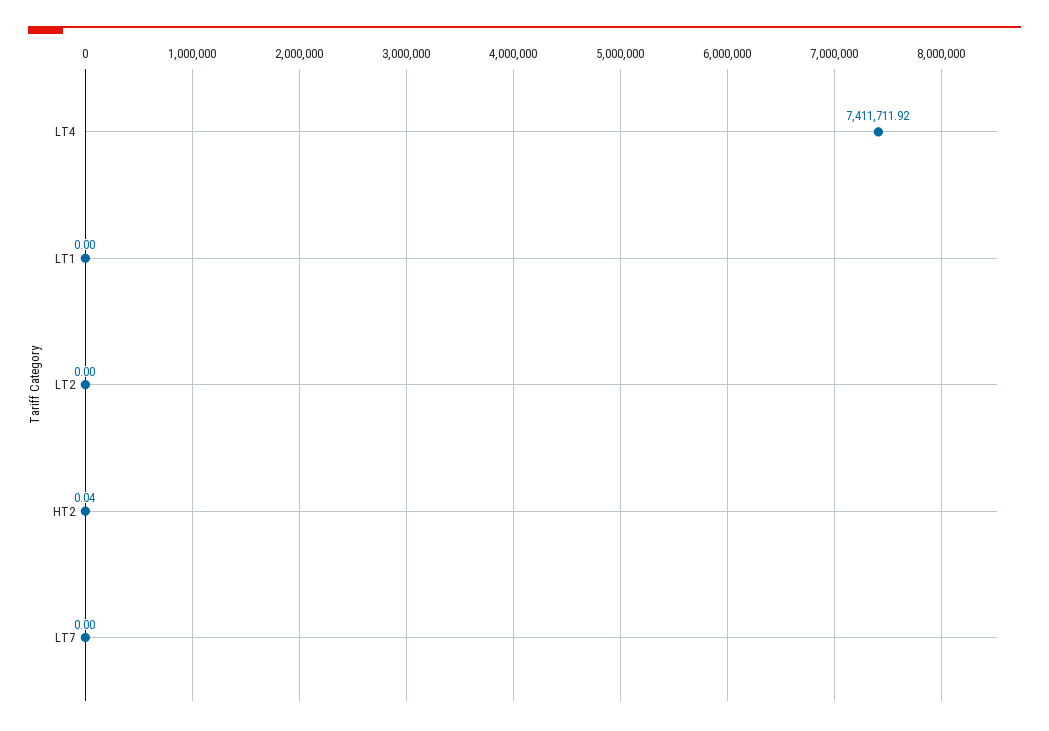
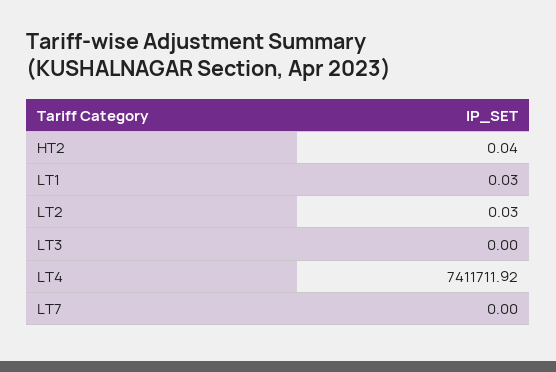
  {
    "LT4": 7411711.92,
-   "LT1": 0,
+   "LT1": 0.03,
-   "LT2": 0,
+   "LT2": 0.03,
    "HT2": 0.04,
-   "LT7": 0
+   "LT7": 0,
+   "LT3": 0
  }

